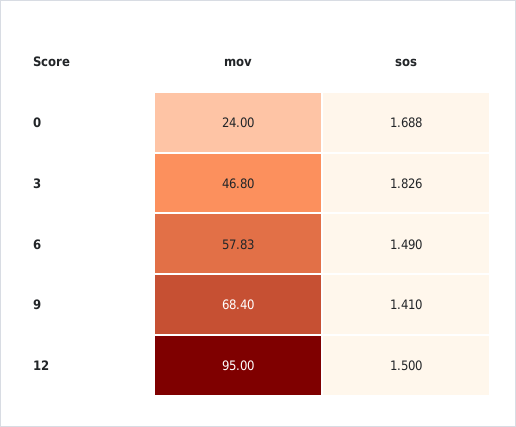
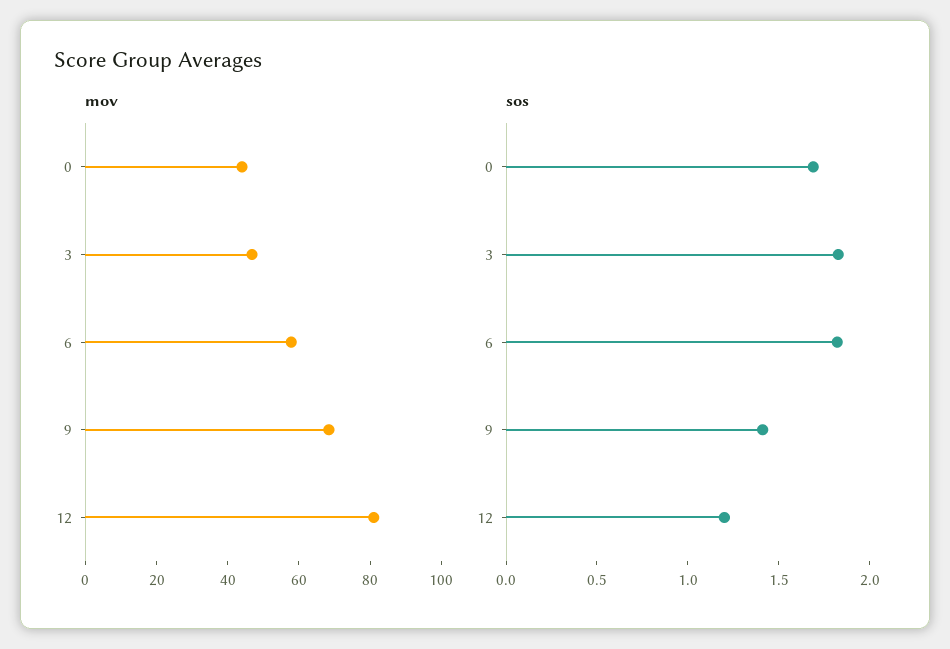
  {
    "mov": {
-     "0": 24,
+     "0": 45,
      "3": 46.8,
      "6": 57.83,
      "9": 68.4,
-     "12": 95
+     "12": 80
    },
    "sos": {
      "0": 1.688,
      "3": 1.826,
-     "6": 1.49,
+     "6": 1.8,
      "9": 1.41,
-     "12": 1.5
+     "12": 1.2
    }
  }

